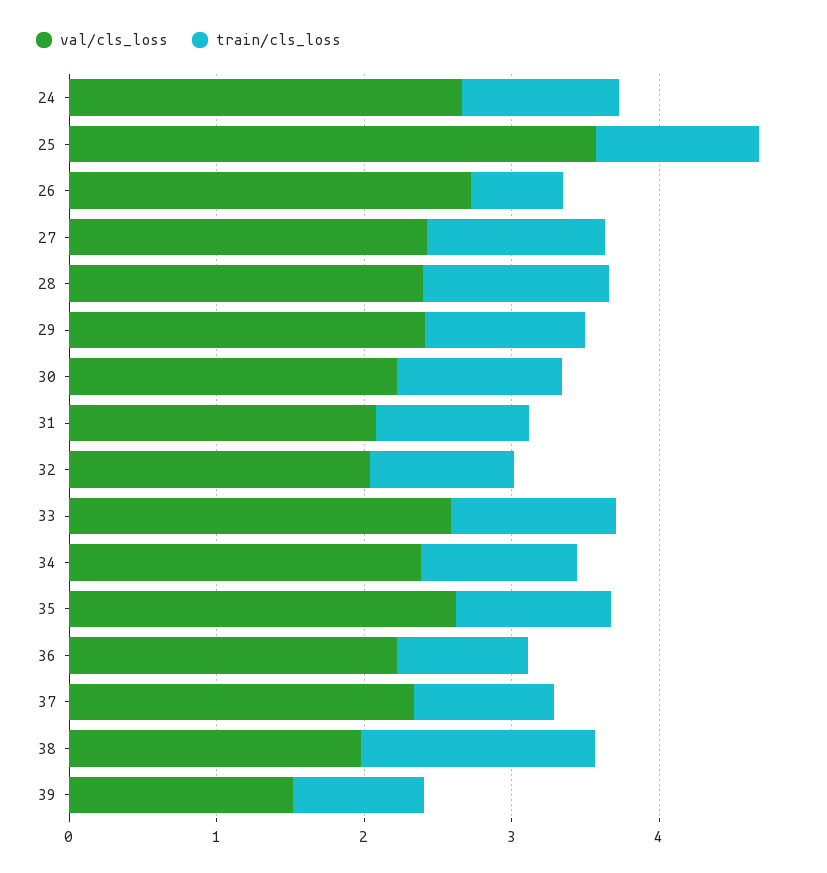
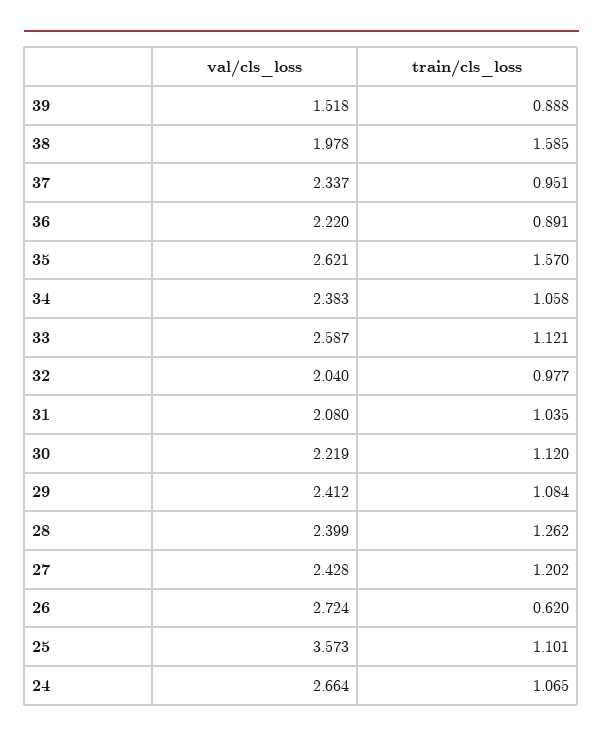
  {
    "val/cls_loss": {
      "24": 2.664,
      "25": 3.573,
      "26": 2.724,
      "27": 2.428,
      "28": 2.399,
      "29": 2.412,
      "30": 2.219,
      "31": 2.08,
      "32": 2.04,
      "33": 2.587,
      "34": 2.383,
      "35": 2.621,
      "36": 2.22,
      "37": 2.337,
      "38": 1.978,
      "39": 1.518
    },
    "train/cls_loss": {
      "24": 1.065,
      "25": 1.101,
      "26": 0.62,
      "27": 1.202,
      "28": 1.262,
      "29": 1.084,
      "30": 1.12,
      "31": 1.035,
      "32": 0.977,
      "33": 1.121,
      "34": 1.058,
-     "35": 1,
+     "35": 1.57,
      "36": 0.891,
      "37": 0.951,
      "38": 1.585,
      "39": 0.888
    }
  }

